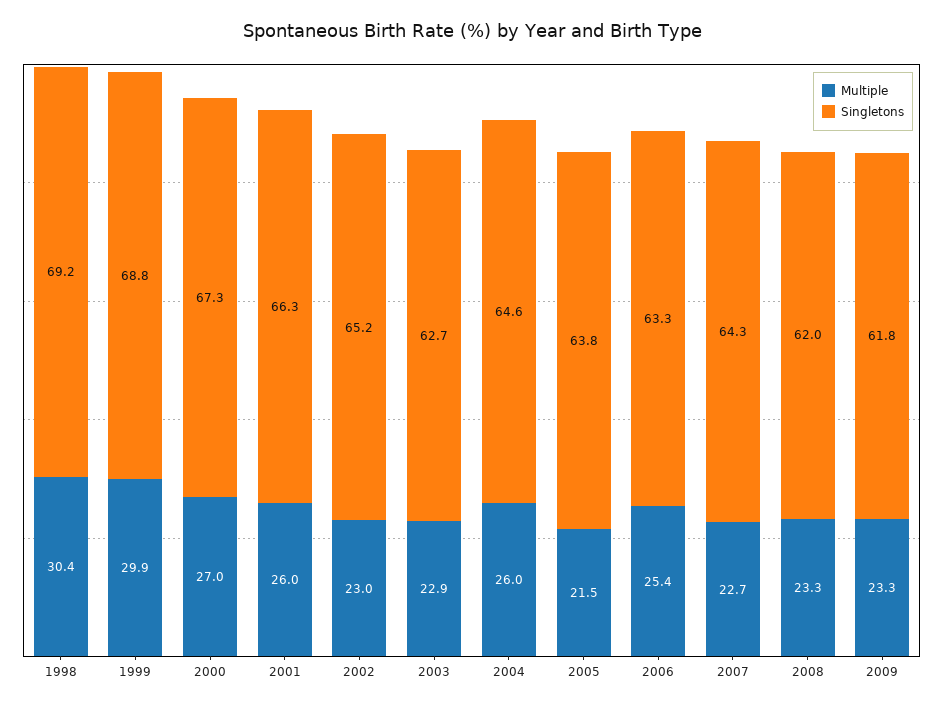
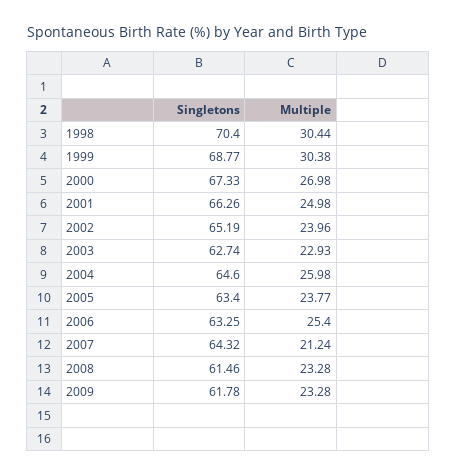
  {
    "Multiple": {
      "1998": 30.44,
-     "1999": 29.9,
+     "1999": 30.38,
      "2000": 26.98,
-     "2001": 26,
+     "2001": 24.98,
-     "2002": 23,
+     "2002": 23.96,
      "2003": 22.93,
      "2004": 25.98,
-     "2005": 21.5,
+     "2005": 23.77,
      "2006": 25.4,
-     "2007": 22.7,
+     "2007": 21.24,
      "2008": 23.28,
      "2009": 23.28
    },
    "Singletons": {
-     "1998": 69.2,
+     "1998": 70.4,
      "1999": 68.77,
      "2000": 67.33,
      "2001": 66.26,
      "2002": 65.19,
      "2003": 62.74,
      "2004": 64.6,
-     "2005": 63.8,
+     "2005": 63.4,
      "2006": 63.25,
      "2007": 64.32,
-     "2008": 62,
+     "2008": 61.46,
      "2009": 61.78
    }
  }

